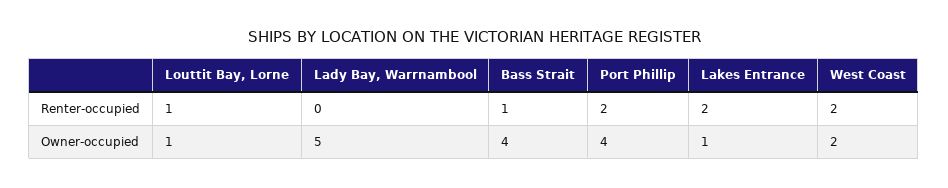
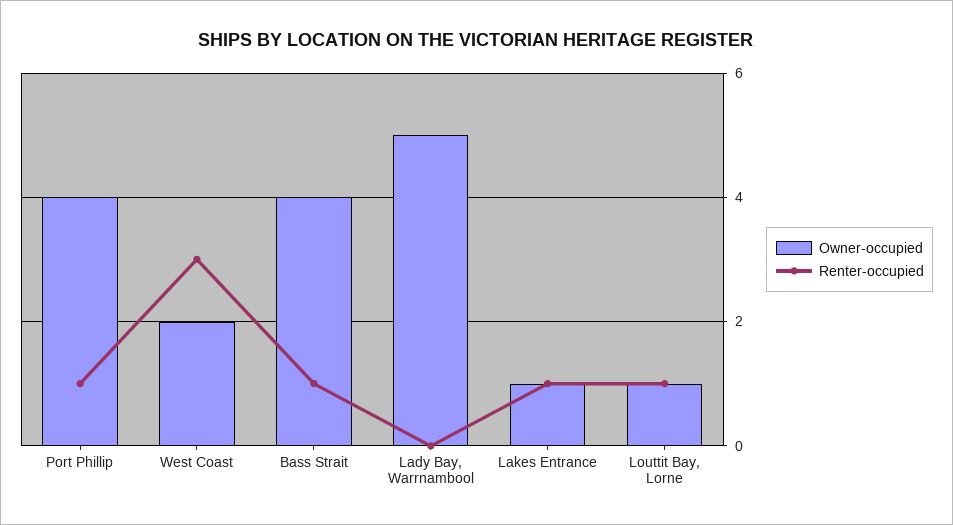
  {
    "Renter-occupied": {
      "Louttit Bay, Lorne": 1,
      "Lady Bay, Warrnambool": 0,
      "Bass Strait": 1,
-     "Port Phillip": 2,
+     "Port Phillip": 1,
-     "Lakes Entrance": 2,
+     "Lakes Entrance": 1,
-     "West Coast": 2
+     "West Coast": 3
    },
    "Owner-occupied": {
      "Louttit Bay, Lorne": 1,
      "Lady Bay, Warrnambool": 5,
      "Bass Strait": 4,
      "Port Phillip": 4,
      "Lakes Entrance": 1,
      "West Coast": 2
    }
  }

